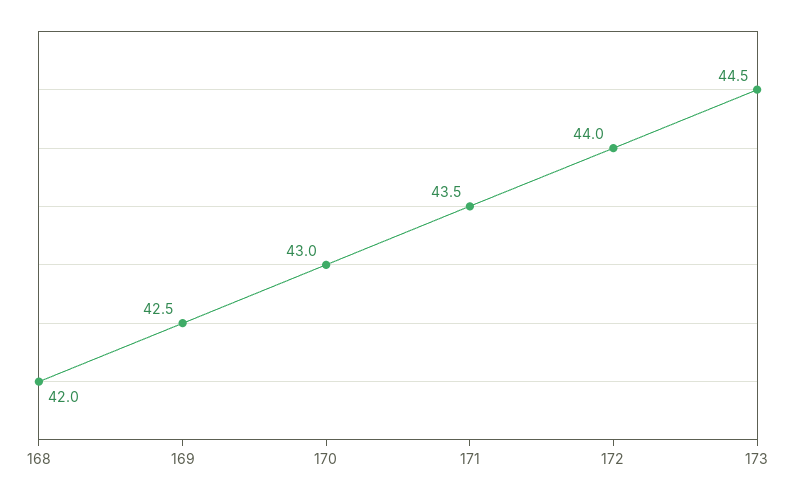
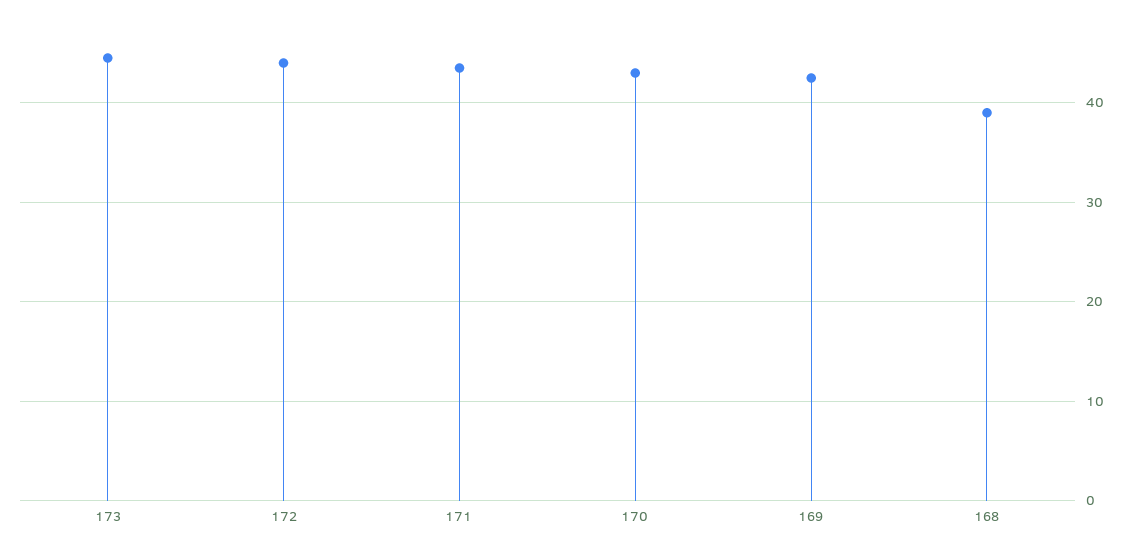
  {
-   "168": 42,
+   "168": 39,
    "169": 42.5,
    "170": 43,
    "171": 43.5,
    "172": 44,
    "173": 44.5
  }

